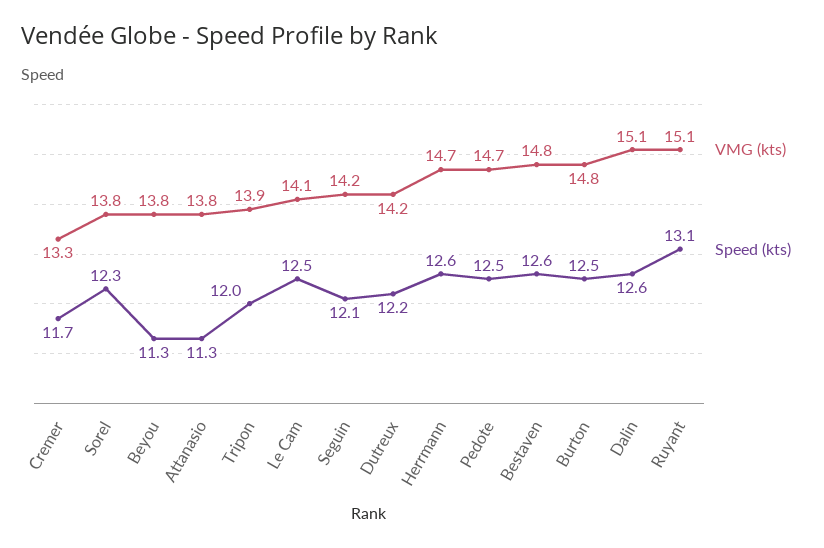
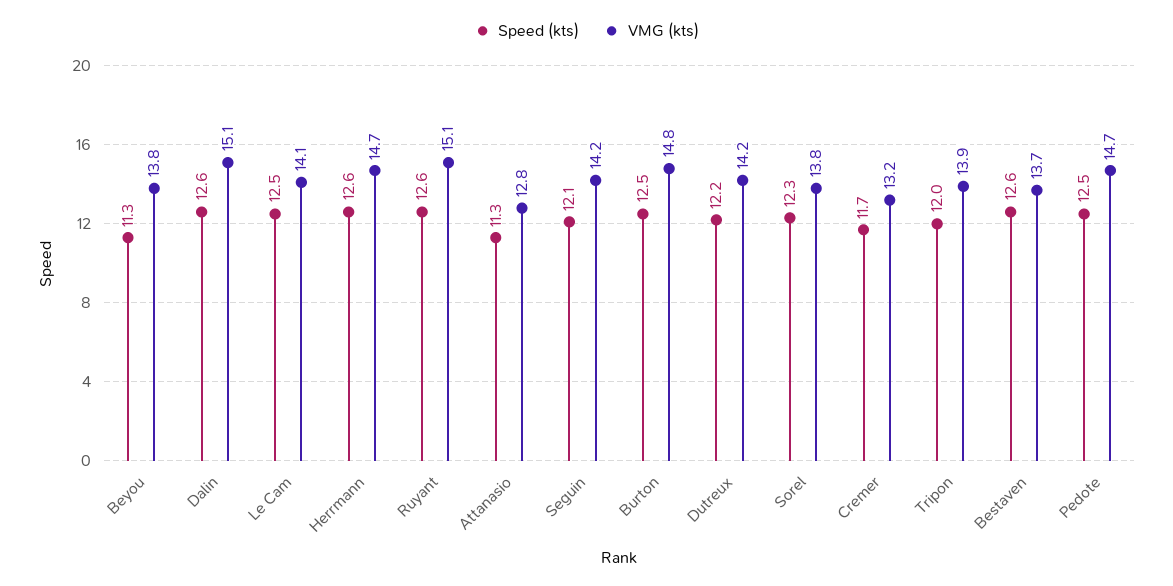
  {
    "VMG (kts)": {
-     "Cremer": 13.3,
+     "Cremer": 13.2,
      "Sorel": 13.8,
      "Beyou": 13.8,
-     "Attanasio": 13.8,
+     "Attanasio": 12.8,
      "Tripon": 13.9,
      "Le Cam": 14.1,
      "Seguin": 14.2,
      "Dutreux": 14.2,
      "Herrmann": 14.7,
      "Pedote": 14.7,
-     "Bestaven": 14.8,
+     "Bestaven": 13.7,
      "Burton": 14.8,
      "Dalin": 15.1,
      "Ruyant": 15.1
    },
    "Speed (kts)": {
      "Cremer": 11.7,
      "Sorel": 12.3,
      "Beyou": 11.3,
      "Attanasio": 11.3,
      "Tripon": 12,
      "Le Cam": 12.5,
      "Seguin": 12.1,
      "Dutreux": 12.2,
      "Herrmann": 12.6,
      "Pedote": 12.5,
      "Bestaven": 12.6,
      "Burton": 12.5,
      "Dalin": 12.6,
-     "Ruyant": 13.1
+     "Ruyant": 12.6
    }
  }

